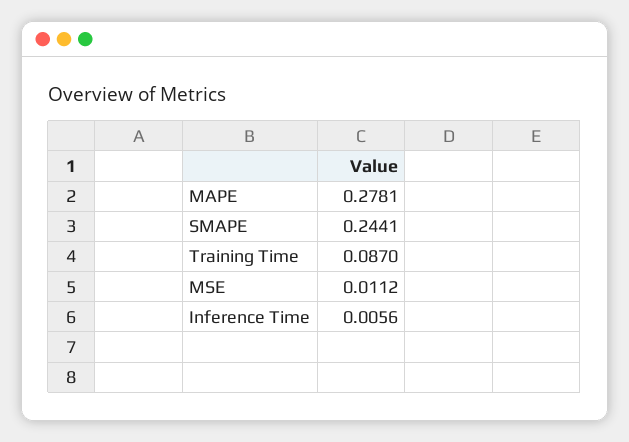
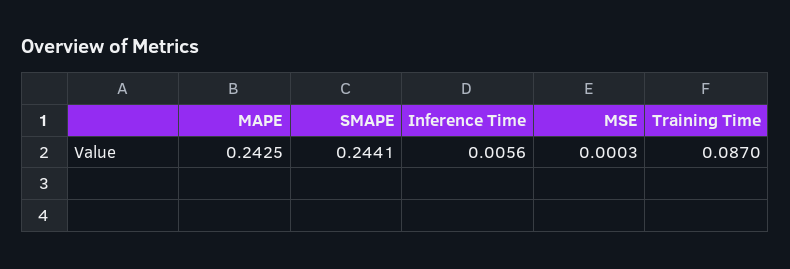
  {
-   "MAPE": 0.2781,
+   "MAPE": 0.2425,
    "SMAPE": 0.2441,
    "Training Time": 0.087,
-   "MSE": 0.0112,
+   "MSE": 0.0003,
    "Inference Time": 0.0056
  }

